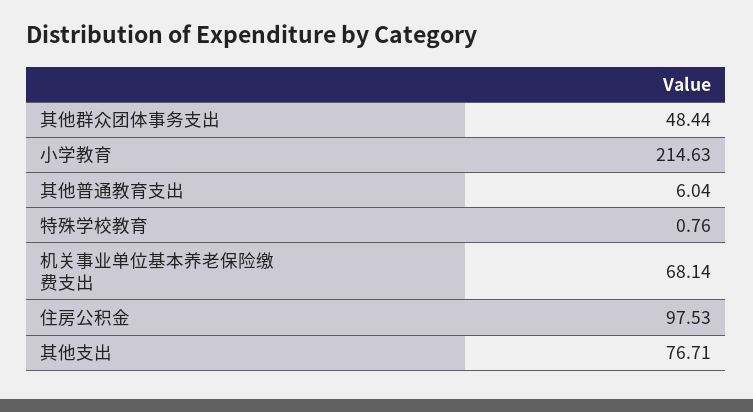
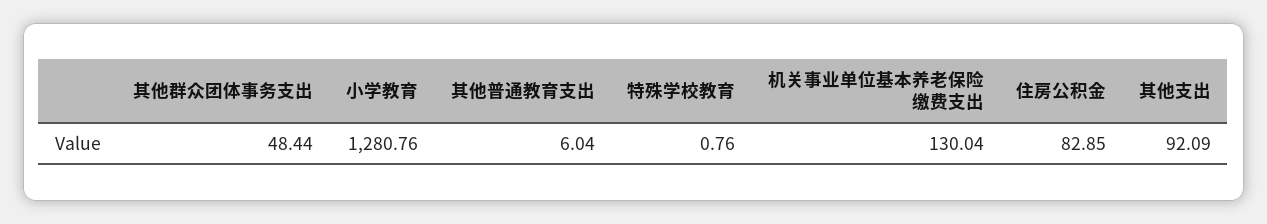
  {
    "其他群众团体事务支出": 48.44,
-   "小学教育": 214.63,
+   "小学教育": 1280.76,
    "其他普通教育支出": 6.04,
    "特殊学校教育": 0.76,
-   "机关事业单位基本养老保险缴费支出": 68.14,
+   "机关事业单位基本养老保险缴费支出": 130.04,
-   "住房公积金": 97.53,
+   "住房公积金": 82.85,
-   "其他支出": 76.71
+   "其他支出": 92.09
  }

